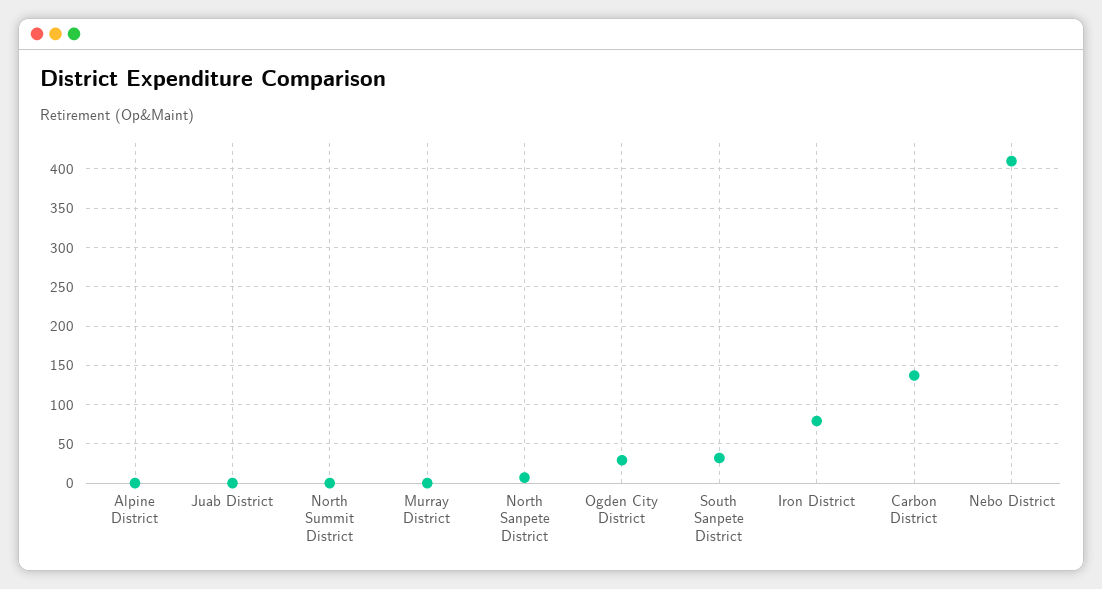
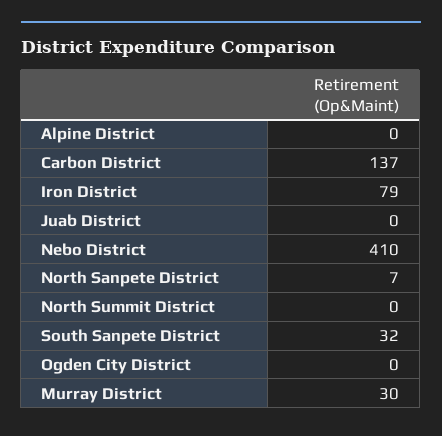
  {
    "Alpine District": 0,
    "Juab District": 0,
    "North Summit District": 0,
-   "Murray District": 0,
+   "Murray District": 30,
    "North Sanpete District": 7,
-   "Ogden City District": 30,
+   "Ogden City District": 0,
    "South Sanpete District": 32,
    "Iron District": 79,
    "Carbon District": 137,
    "Nebo District": 410
  }

